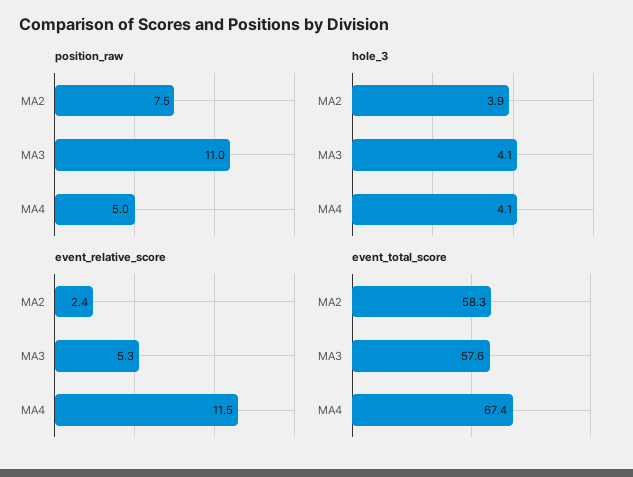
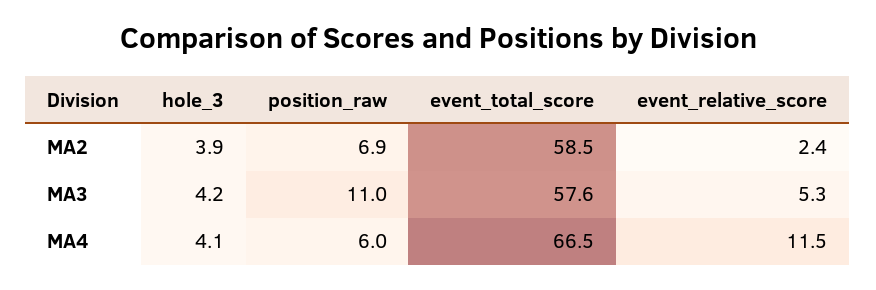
  {
    "position_raw": {
-     "MA2": 7.5,
+     "MA2": 6.9,
      "MA3": 11,
-     "MA4": 5
+     "MA4": 6
    },
    "hole_3": {
      "MA2": 3.9,
-     "MA3": 4.1,
+     "MA3": 4.2,
      "MA4": 4.1
    },
    "event_relative_score": {
      "MA2": 2.4,
      "MA3": 5.3,
      "MA4": 11.5
    },
    "event_total_score": {
-     "MA2": 58.3,
+     "MA2": 58.5,
      "MA3": 57.6,
-     "MA4": 67.4
+     "MA4": 66.5
    }
  }

